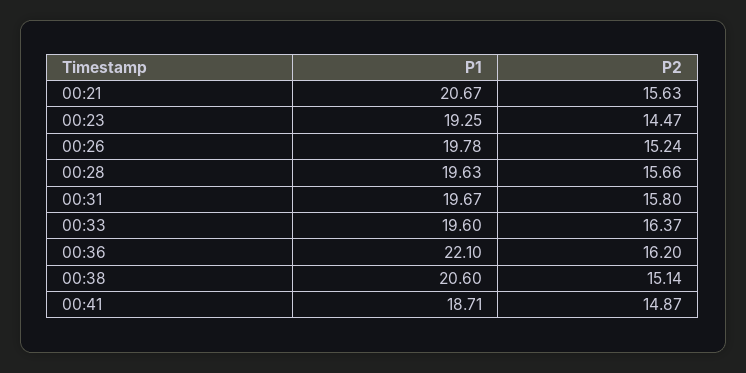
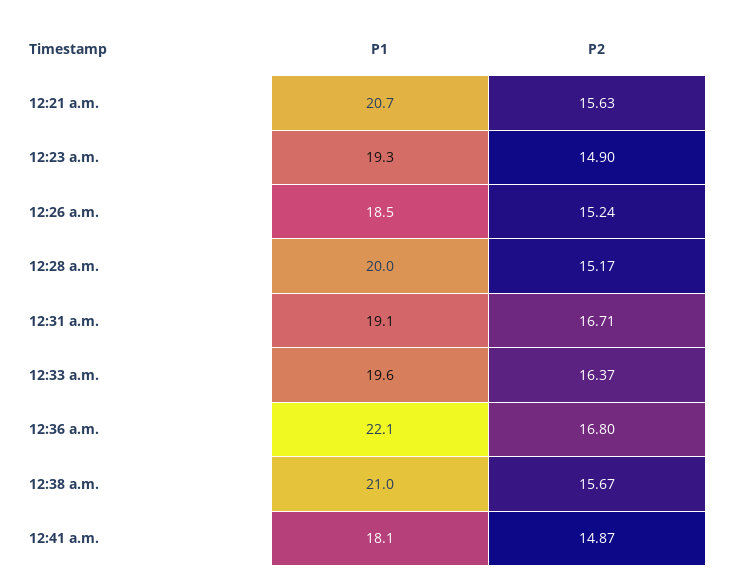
  {
    "P1": {
      "00:21": 20.67,
      "00:23": 19.25,
-     "00:26": 19.78,
+     "00:26": 18.5,
-     "00:28": 19.63,
+     "00:28": 20,
-     "00:31": 19.67,
+     "00:31": 19.1,
      "00:33": 19.6,
      "00:36": 22.1,
-     "00:38": 20.6,
+     "00:38": 21,
-     "00:41": 18.71
+     "00:41": 18.1
    },
    "P2": {
      "00:21": 15.63,
-     "00:23": 14.47,
+     "00:23": 14.9,
      "00:26": 15.24,
-     "00:28": 15.66,
+     "00:28": 15.17,
-     "00:31": 15.8,
+     "00:31": 16.71,
      "00:33": 16.37,
-     "00:36": 16.2,
+     "00:36": 16.8,
-     "00:38": 15.14,
+     "00:38": 15.67,
      "00:41": 14.87
    }
  }

